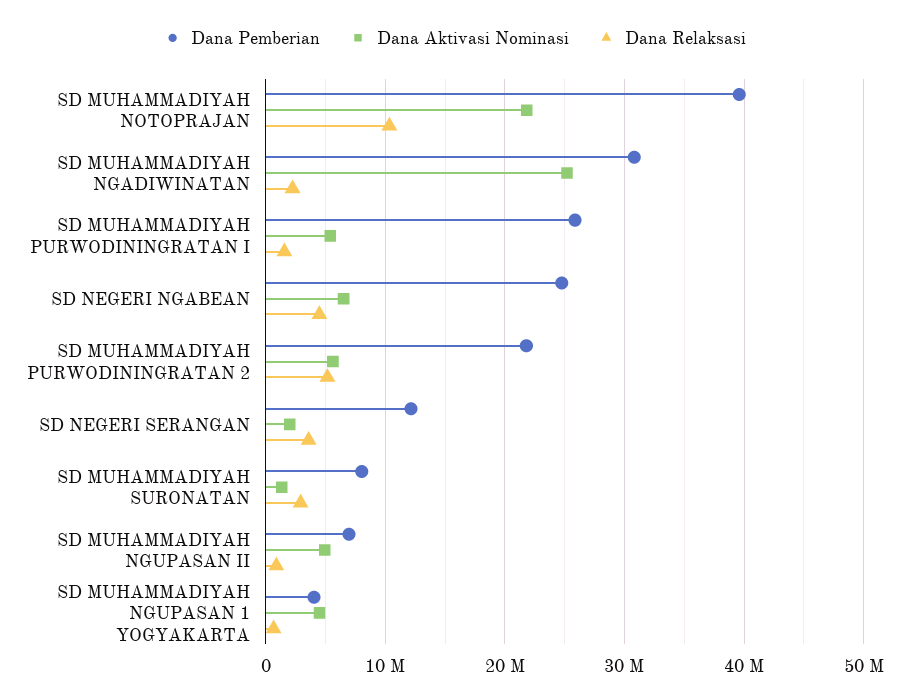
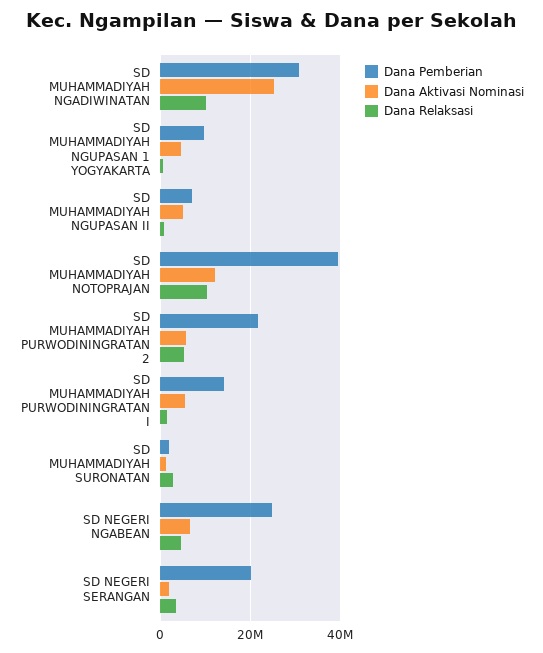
  {
    "Dana Pemberian": {
      "SD MUHAMMADIYAH NOTOPRAJAN": 40000000,
      "SD MUHAMMADIYAH NGADIWINATAN": 31000000,
-     "SD MUHAMMADIYAH PURWODININGRATAN I": 26000000,
+     "SD MUHAMMADIYAH PURWODININGRATAN I": 14000000,
      "SD NEGERI NGABEAN": 25000000,
      "SD MUHAMMADIYAH PURWODININGRATAN 2": 22000000,
-     "SD NEGERI SERANGAN": 12000000,
+     "SD NEGERI SERANGAN": 20000000,
-     "SD MUHAMMADIYAH SURONATAN": 8000000,
+     "SD MUHAMMADIYAH SURONATAN": 2000000,
      "SD MUHAMMADIYAH NGUPASAN II": 7000000,
-     "SD MUHAMMADIYAH NGUPASAN 1 YOGYAKARTA": 4000000
+     "SD MUHAMMADIYAH NGUPASAN 1 YOGYAKARTA": 10000000
    },
    "Dana Aktivasi Nominasi": {
-     "SD MUHAMMADIYAH NOTOPRAJAN": 22000000,
+     "SD MUHAMMADIYAH NOTOPRAJAN": 12000000,
      "SD MUHAMMADIYAH NGADIWINATAN": 25000000,
      "SD MUHAMMADIYAH PURWODININGRATAN I": 5000000,
      "SD NEGERI NGABEAN": 7000000,
      "SD MUHAMMADIYAH PURWODININGRATAN 2": 6000000,
      "SD NEGERI SERANGAN": 2000000,
      "SD MUHAMMADIYAH SURONATAN": 1000000,
      "SD MUHAMMADIYAH NGUPASAN II": 5000000,
      "SD MUHAMMADIYAH NGUPASAN 1 YOGYAKARTA": 5000000
    },
    "Dana Relaksasi": {
      "SD MUHAMMADIYAH NOTOPRAJAN": 10000000,
-     "SD MUHAMMADIYAH NGADIWINATAN": 2000000,
+     "SD MUHAMMADIYAH NGADIWINATAN": 10000000,
      "SD MUHAMMADIYAH PURWODININGRATAN I": 2000000,
      "SD NEGERI NGABEAN": 5000000,
      "SD MUHAMMADIYAH PURWODININGRATAN 2": 5000000,
      "SD NEGERI SERANGAN": 4000000,
      "SD MUHAMMADIYAH SURONATAN": 3000000,
      "SD MUHAMMADIYAH NGUPASAN II": 1000000,
      "SD MUHAMMADIYAH NGUPASAN 1 YOGYAKARTA": 1000000
    }
  }

